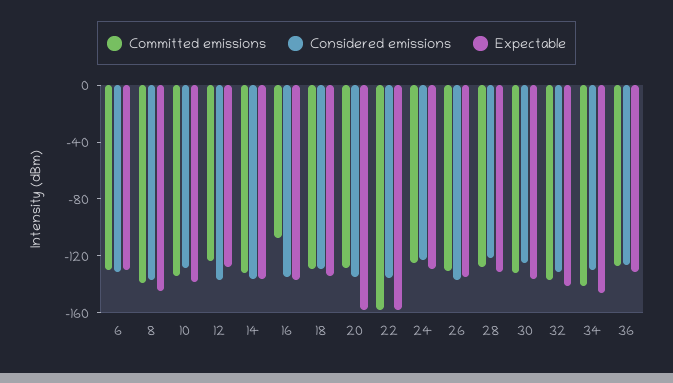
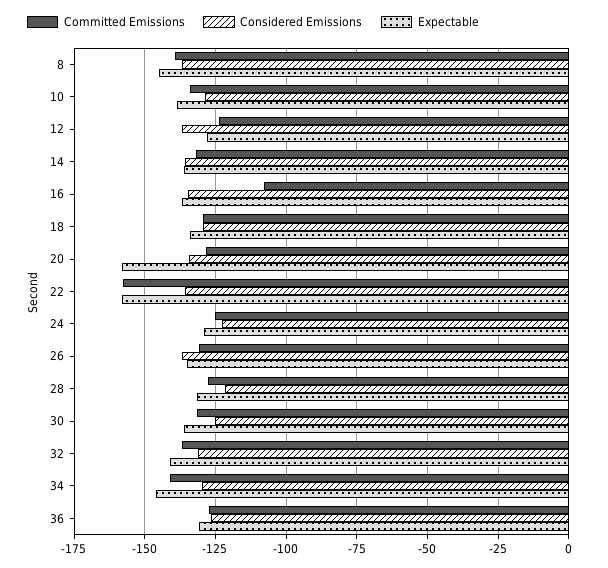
  {
    "Committed emissions": {
-     "6": -130,
      "8": -140,
      "10": -135,
      "12": -125,
      "14": -132.5,
      "16": -107.5,
      "18": -130,
      "20": -127.5,
      "22": -157.5,
      "24": -125,
      "26": -130,
      "28": -127.5,
      "30": -132.5,
      "32": -137.5,
      "34": -140,
      "36": -127.5
    },
    "Considered emissions": {
-     "6": -130,
      "8": -137.5,
      "10": -127.5,
      "12": -137.5,
      "14": -135,
      "16": -135,
      "18": -130,
      "20": -135,
      "22": -135,
      "24": -122.5,
      "26": -137.5,
      "28": -122.5,
      "30": -125,
      "32": -132.5,
      "34": -130,
      "36": -127.5
    },
    "Expectable": {
-     "6": -130,
      "8": -145,
      "10": -137.5,
      "12": -127.5,
      "14": -135,
      "16": -137.5,
      "18": -135,
      "20": -157.5,
      "22": -157.5,
      "24": -130,
      "26": -135,
      "28": -132.5,
      "30": -135,
      "32": -140,
      "34": -145,
      "36": -130
    }
  }

